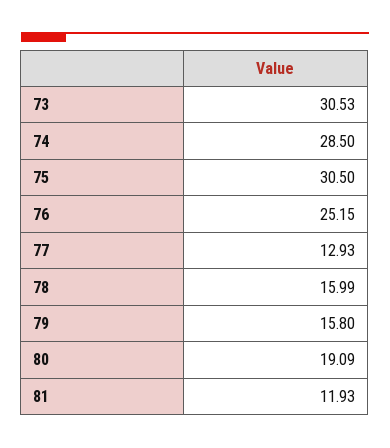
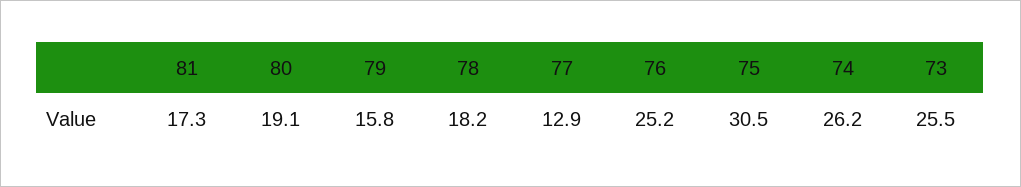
  {
-   "73": 30.53,
+   "73": 25.5,
-   "74": 28.5,
+   "74": 26.2,
    "75": 30.5,
    "76": 25.15,
    "77": 12.93,
-   "78": 15.99,
+   "78": 18.2,
    "79": 15.8,
    "80": 19.09,
-   "81": 11.93
+   "81": 17.3
  }

